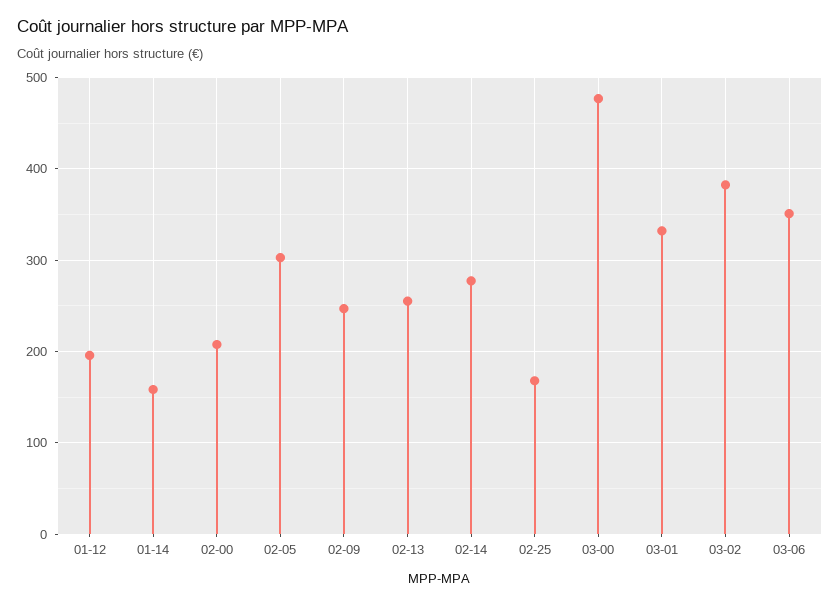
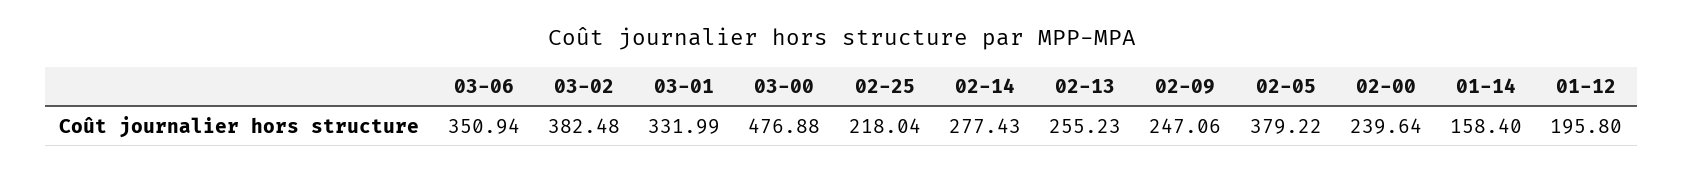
  {
    "01-12": 195.8,
    "01-14": 158.4,
-   "02-00": 210,
+   "02-00": 239.64,
-   "02-05": 300,
+   "02-05": 379.22,
    "02-09": 247.06,
    "02-13": 255.23,
    "02-14": 277.43,
-   "02-25": 170,
+   "02-25": 218.04,
    "03-00": 476.88,
    "03-01": 331.99,
    "03-02": 382.48,
    "03-06": 350.94
  }

